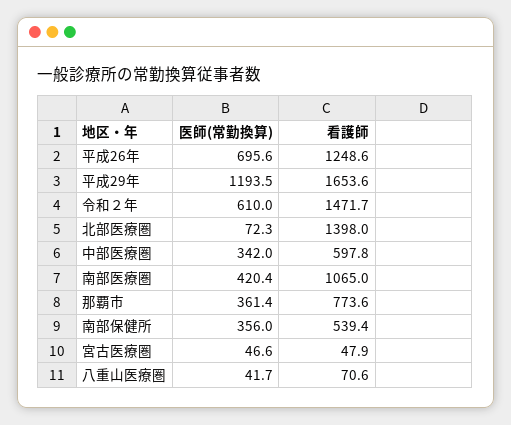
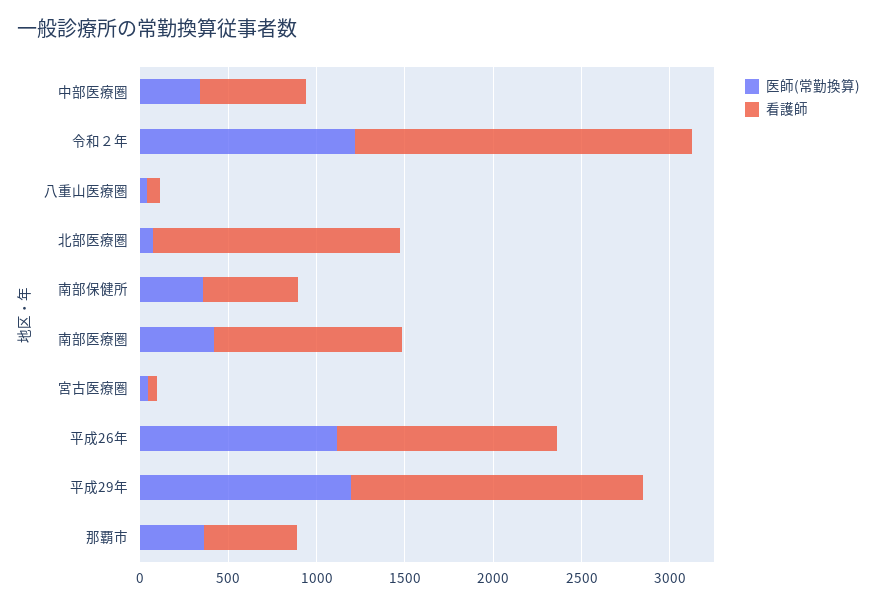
  {
    "医師(常勤換算)": {
-     "平成26年": 695.6,
+     "平成26年": 1100,
      "平成29年": 1193.5,
-     "令和２年": 610,
+     "令和２年": 1200,
      "北部医療圏": 72.3,
      "中部医療圏": 342,
      "南部医療圏": 420.4,
      "那覇市": 361.4,
      "南部保健所": 356,
      "宮古医療圏": 46.6,
      "八重山医療圏": 41.7
    },
    "看護師": {
      "平成26年": 1248.6,
      "平成29年": 1653.6,
-     "令和２年": 1471.7,
+     "令和２年": 1900,
      "北部医療圏": 1398,
      "中部医療圏": 597.8,
      "南部医療圏": 1065,
-     "那覇市": 773.6,
+     "那覇市": 500,
      "南部保健所": 539.4,
      "宮古医療圏": 47.9,
      "八重山医療圏": 70.6
    }
  }

